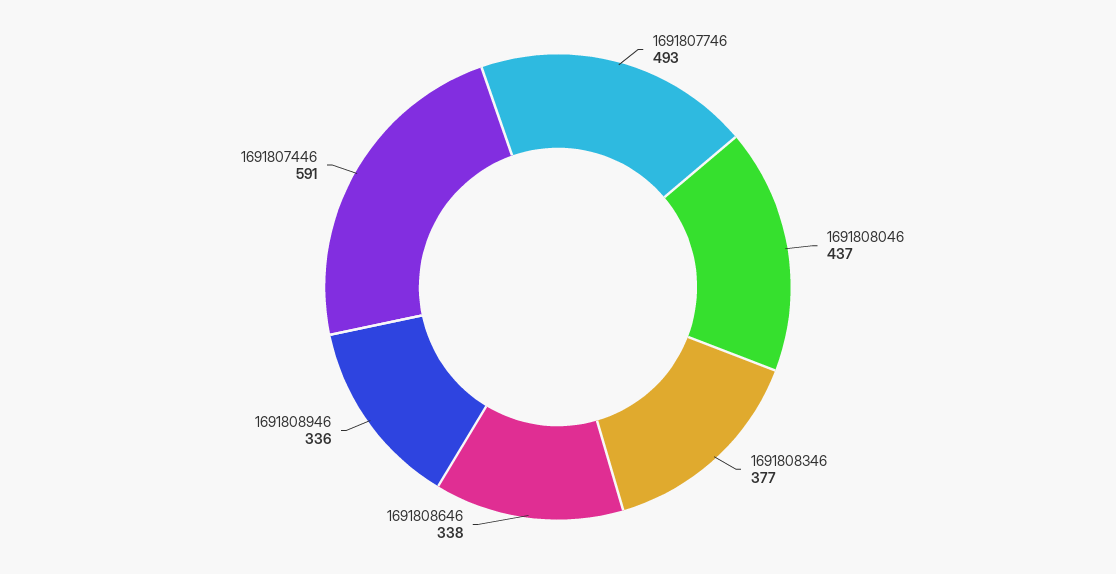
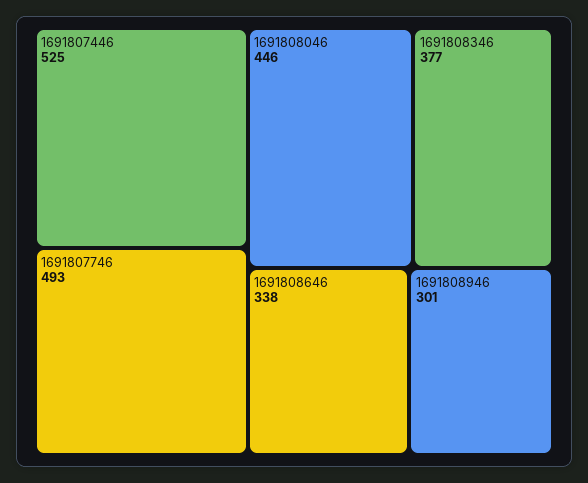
  {
    "1691807746": 493,
-   "1691808046": 437,
+   "1691808046": 446,
    "1691808346": 377,
    "1691808646": 338,
-   "1691808946": 336,
+   "1691808946": 301,
-   "1691807446": 591
+   "1691807446": 525
  }

